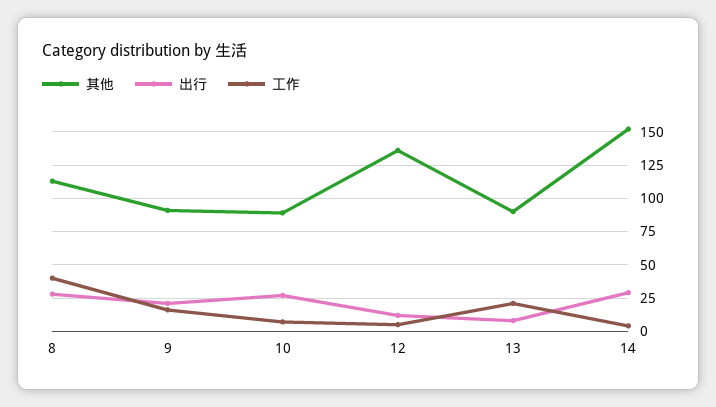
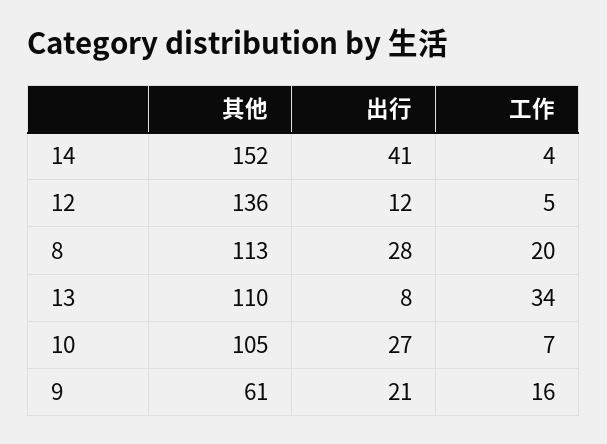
  {
    "其他": {
      "8": 113,
-     "9": 90,
+     "9": 61,
-     "10": 90,
+     "10": 105,
      "12": 136,
-     "13": 90,
+     "13": 110,
      "14": 152
    },
    "出行": {
      "8": 28,
      "9": 21,
      "10": 27,
      "12": 12,
      "13": 8,
-     "14": 30
+     "14": 41
    },
    "工作": {
-     "8": 40,
+     "8": 20,
      "9": 16,
      "10": 7,
      "12": 5,
-     "13": 20,
+     "13": 34,
      "14": 4
    }
  }

